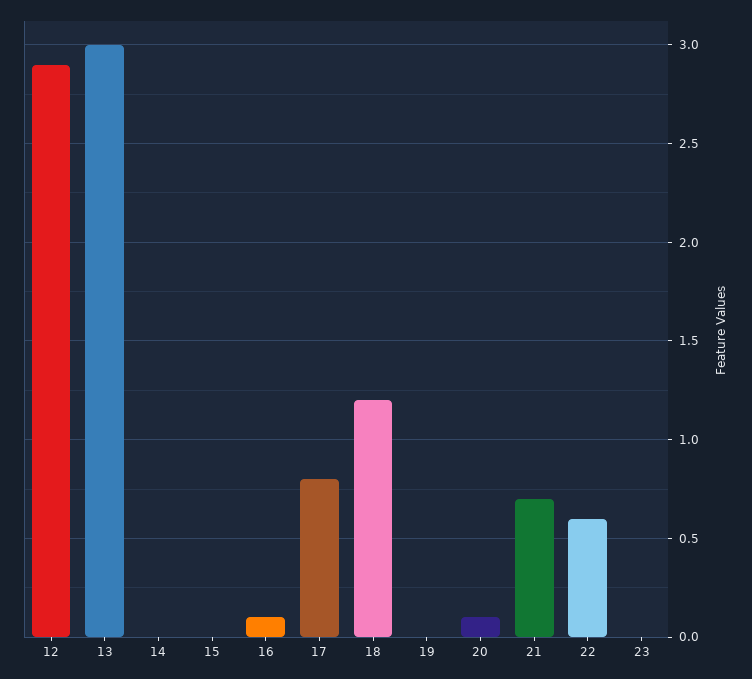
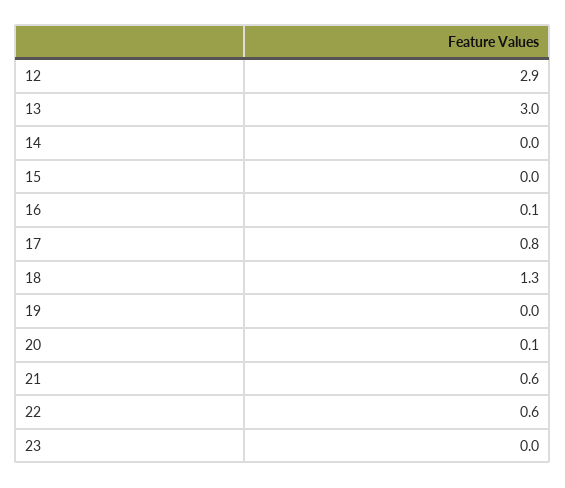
  {
    "12": 2.9,
    "13": 3,
    "14": 0,
    "15": 0,
    "16": 0.1,
    "17": 0.8,
-   "18": 1.2,
+   "18": 1.3,
    "19": 0,
    "20": 0.1,
-   "21": 0.7,
+   "21": 0.6,
    "22": 0.6,
    "23": 0
  }

